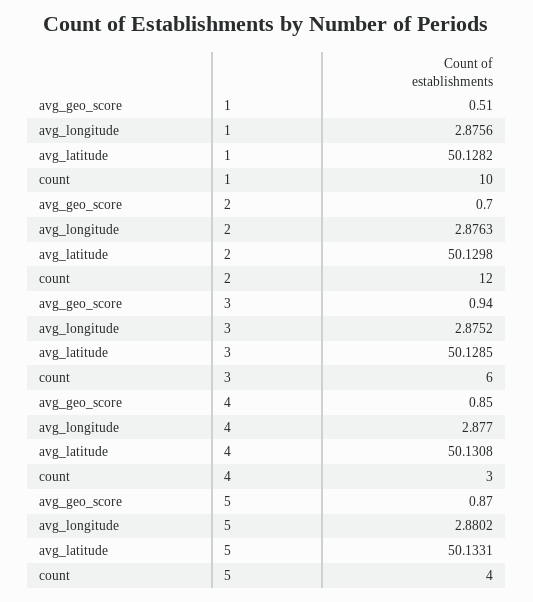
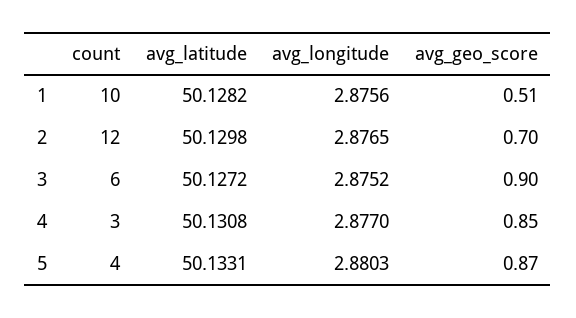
  {
    "avg_geo_score": {
      "1": 0.51,
      "2": 0.7,
-     "3": 0.94,
+     "3": 0.9,
      "4": 0.85,
      "5": 0.87
    },
    "avg_longitude": {
      "1": 2.8756,
-     "2": 2.8763,
+     "2": 2.8765,
      "3": 2.8752,
      "4": 2.877,
-     "5": 2.8802
+     "5": 2.8803
    },
    "avg_latitude": {
      "1": 50.1282,
      "2": 50.1298,
-     "3": 50.1285,
+     "3": 50.1272,
      "4": 50.1308,
      "5": 50.1331
    },
    "count": {
      "1": 10,
      "2": 12,
      "3": 6,
      "4": 3,
      "5": 4
    }
  }

